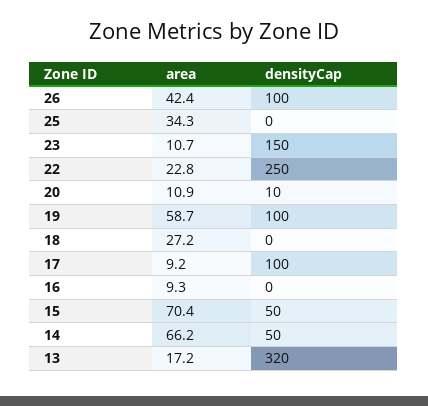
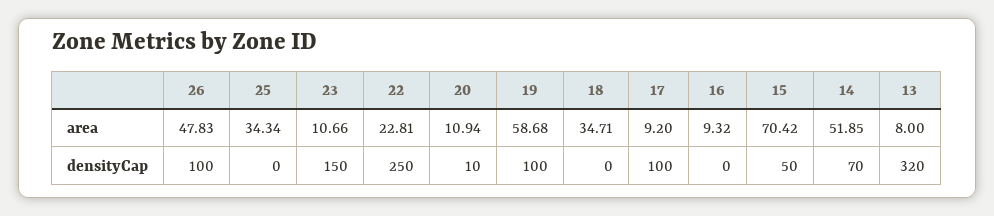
  {
    "area": {
-     "26": 42.4,
+     "26": 47.83,
      "25": 34.34,
      "23": 10.66,
      "22": 22.81,
      "20": 10.94,
      "19": 58.68,
-     "18": 27.2,
+     "18": 34.71,
      "17": 9.2,
      "16": 9.32,
      "15": 70.42,
-     "14": 66.2,
+     "14": 51.85,
-     "13": 17.2
+     "13": 8
    },
    "densityCap": {
      "26": 100,
      "25": 0,
      "23": 150,
      "22": 250,
      "20": 10,
      "19": 100,
      "18": 0,
      "17": 100,
      "16": 0,
      "15": 50,
-     "14": 50,
+     "14": 70,
      "13": 320
    }
  }

